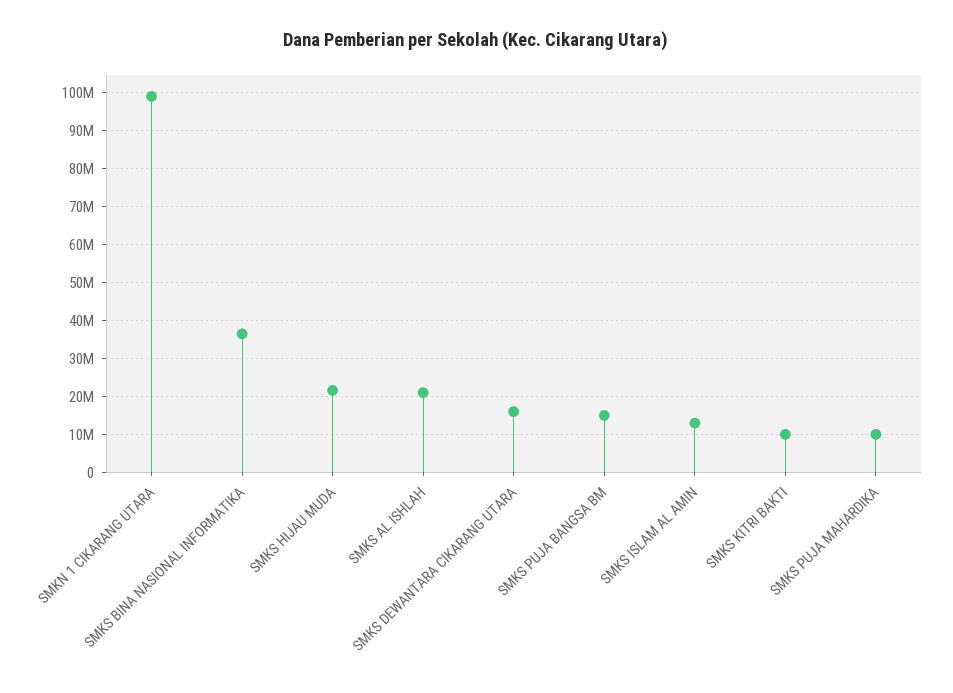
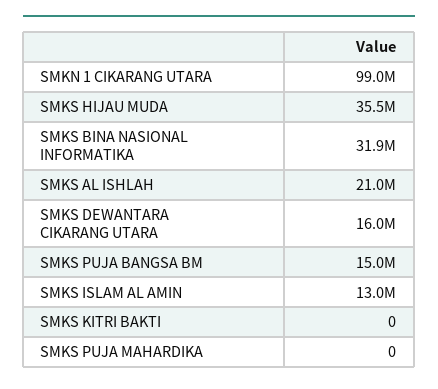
  {
    "SMKN 1 CIKARANG UTARA": 99000000,
-   "SMKS BINA NASIONAL INFORMATIKA": 36000000,
+   "SMKS BINA NASIONAL INFORMATIKA": 31900000,
-   "SMKS HIJAU MUDA": 22000000,
+   "SMKS HIJAU MUDA": 35500000,
    "SMKS AL ISHLAH": 21000000,
    "SMKS DEWANTARA CIKARANG UTARA": 16000000,
    "SMKS PUJA BANGSA BM": 15000000,
    "SMKS ISLAM AL AMIN": 13000000,
-   "SMKS KITRI BAKTI": 10000000,
+   "SMKS KITRI BAKTI": 0,
-   "SMKS PUJA MAHARDIKA": 10000000
+   "SMKS PUJA MAHARDIKA": 0
  }

